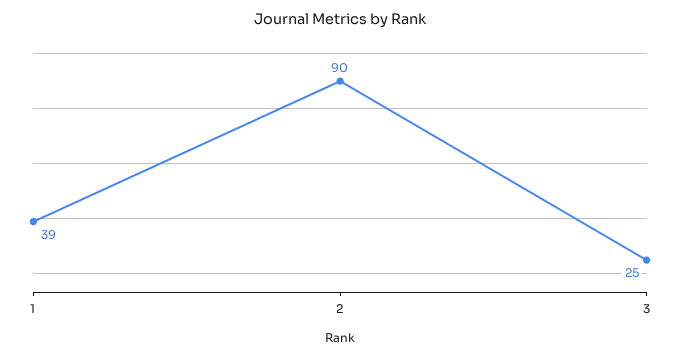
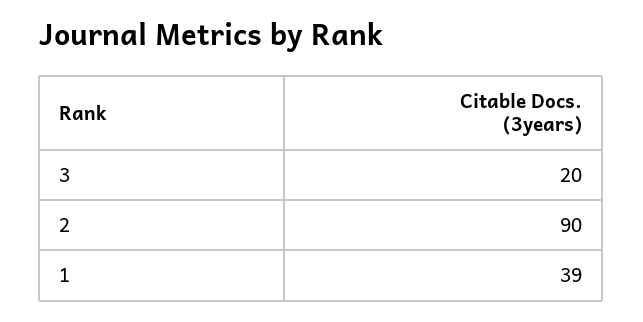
  {
    "1": 39,
    "2": 90,
-   "3": 25
+   "3": 20
  }

